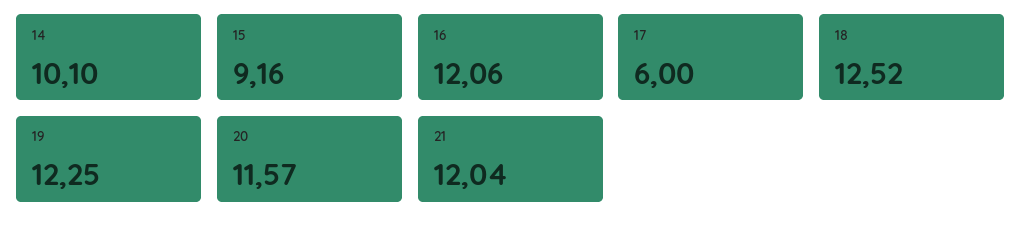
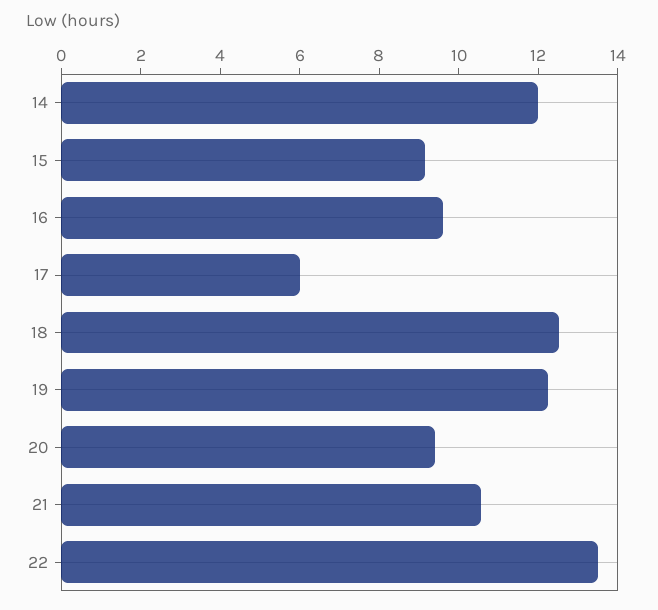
  {
-   "14": 10.1,
+   "14": 12,
    "15": 9.16,
-   "16": 12.06,
+   "16": 9.5,
    "17": 6,
    "18": 12.52,
    "19": 12.25,
-   "20": 11.57,
+   "20": 9.5,
-   "21": 12.04
+   "21": 10.5,
+   "22": 13.5
  }

